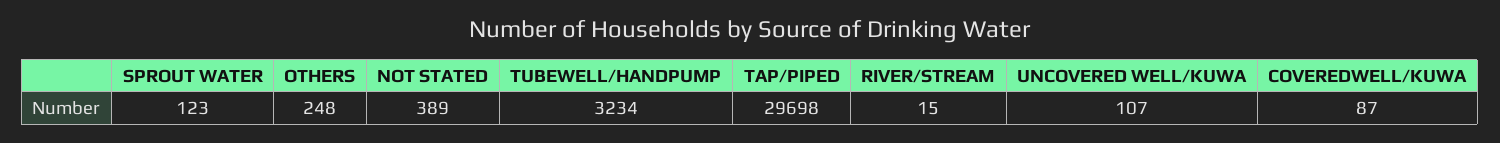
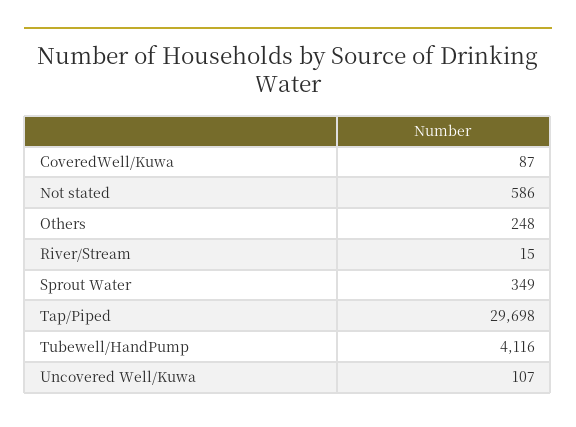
  {
-   "SPROUT WATER": 123,
+   "SPROUT WATER": 349,
    "OTHERS": 248,
-   "NOT STATED": 389,
+   "NOT STATED": 586,
-   "TUBEWELL/HANDPUMP": 3234,
+   "TUBEWELL/HANDPUMP": 4116,
    "TAP/PIPED": 29698,
    "RIVER/STREAM": 15,
    "UNCOVERED WELL/KUWA": 107,
    "COVEREDWELL/KUWA": 87
  }

